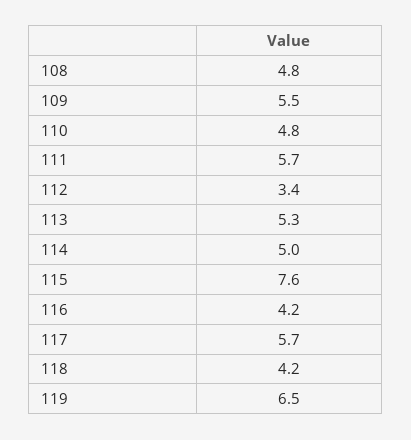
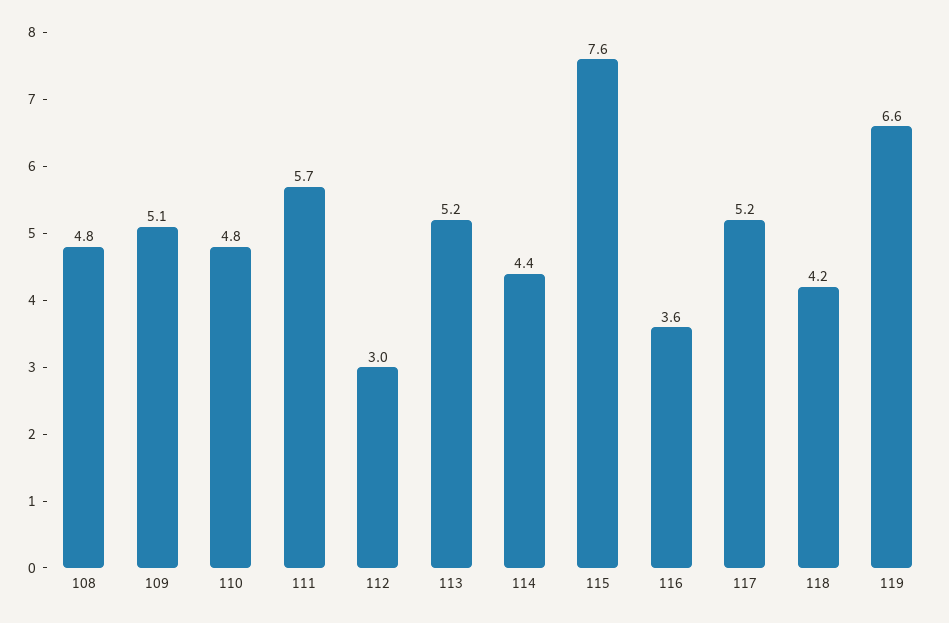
  {
    "108": 4.8,
-   "109": 5.5,
+   "109": 5.1,
    "110": 4.8,
    "111": 5.7,
-   "112": 3.4,
+   "112": 3,
-   "113": 5.3,
+   "113": 5.2,
-   "114": 5,
+   "114": 4.4,
    "115": 7.6,
-   "116": 4.2,
+   "116": 3.6,
-   "117": 5.7,
+   "117": 5.2,
    "118": 4.2,
-   "119": 6.5
+   "119": 6.6
  }

